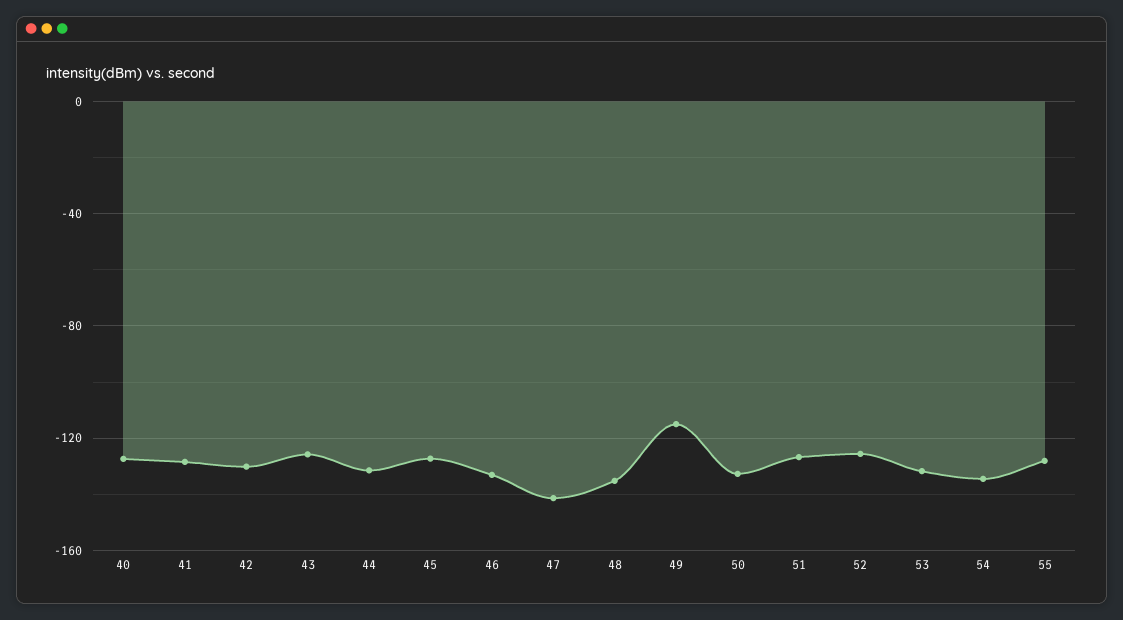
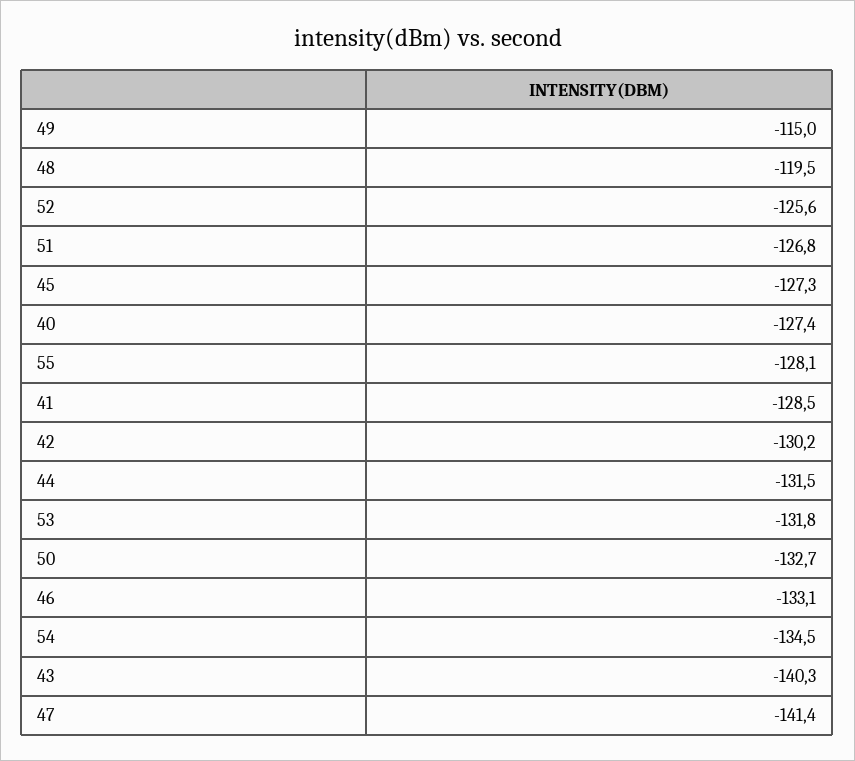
  {
    "40": -127.4,
    "41": -128.5,
    "42": -130.2,
-   "43": -125,
+   "43": -140.3,
    "44": -131.5,
    "45": -127.3,
    "46": -133.1,
    "47": -141.4,
-   "48": -135,
+   "48": -119.5,
    "49": -115,
    "50": -132.7,
    "51": -126.8,
    "52": -125.6,
    "53": -131.8,
    "54": -134.5,
    "55": -128.1
  }

